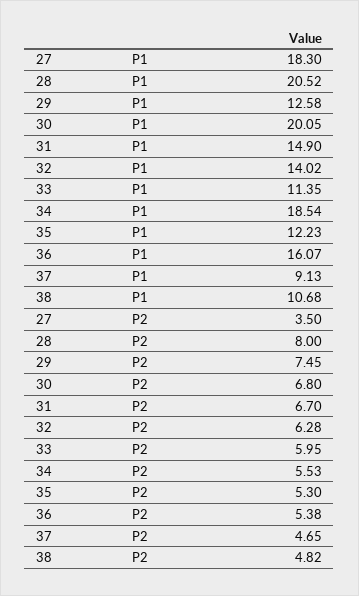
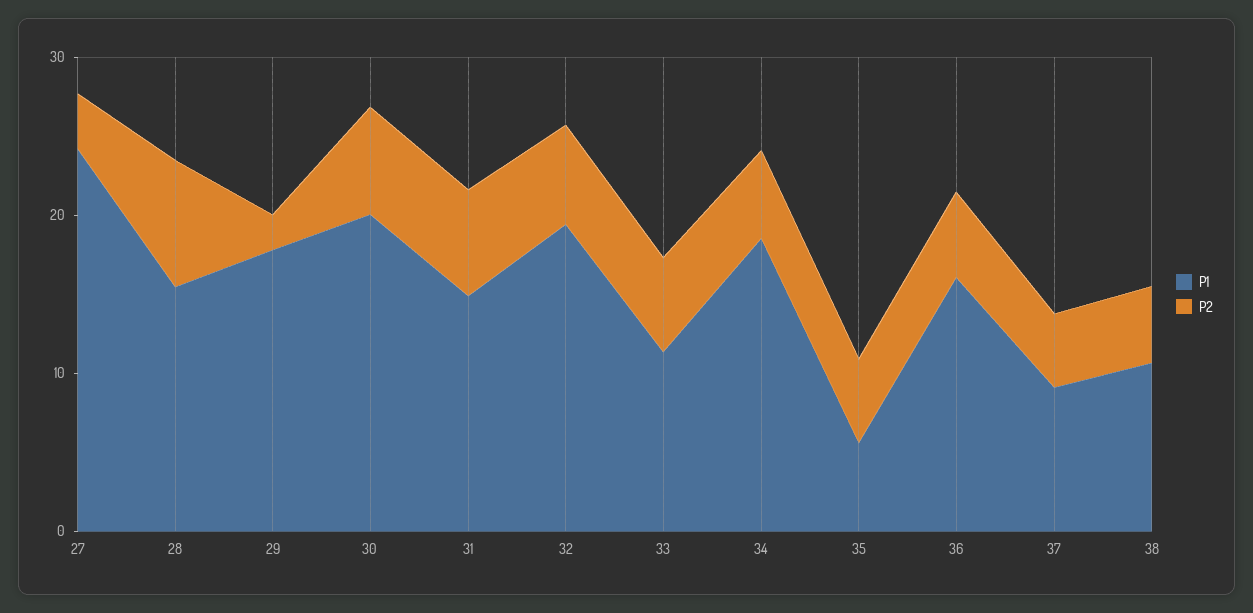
  {
    "P1": {
-     "27": 18.3,
+     "27": 24,
-     "28": 20.52,
+     "28": 16,
-     "29": 12.58,
+     "29": 18,
      "30": 20.05,
      "31": 14.9,
-     "32": 14.02,
+     "32": 20,
      "33": 11.35,
      "34": 18.54,
-     "35": 12.23,
+     "35": 6,
      "36": 16.07,
      "37": 9.13,
      "38": 10.68
    },
    "P2": {
      "27": 3.5,
      "28": 8,
-     "29": 7.45,
+     "29": 2,
      "30": 6.8,
      "31": 6.7,
      "32": 6.28,
      "33": 5.95,
      "34": 5.53,
      "35": 5.3,
      "36": 5.38,
      "37": 4.65,
      "38": 4.82
    }
  }

